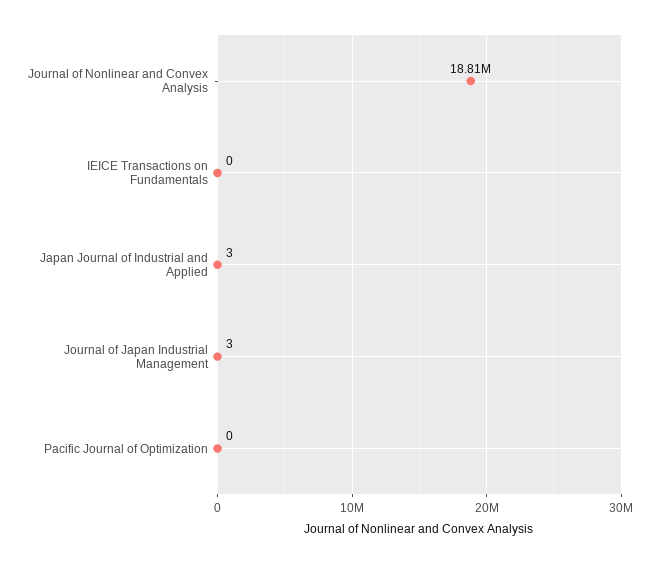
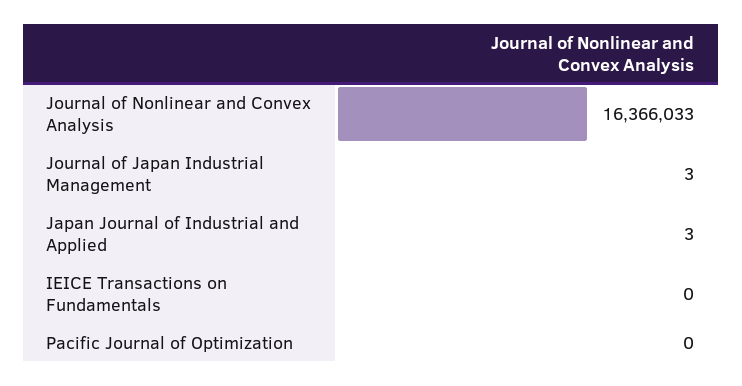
  {
-   "Journal of Nonlinear and Convex Analysis": 18810000,
+   "Journal of Nonlinear and Convex Analysis": 16366033,
    "IEICE Transactions on Fundamentals": 0,
    "Japan Journal of Industrial and Applied": 3,
    "Journal of Japan Industrial Management": 3,
    "Pacific Journal of Optimization": 0
  }

